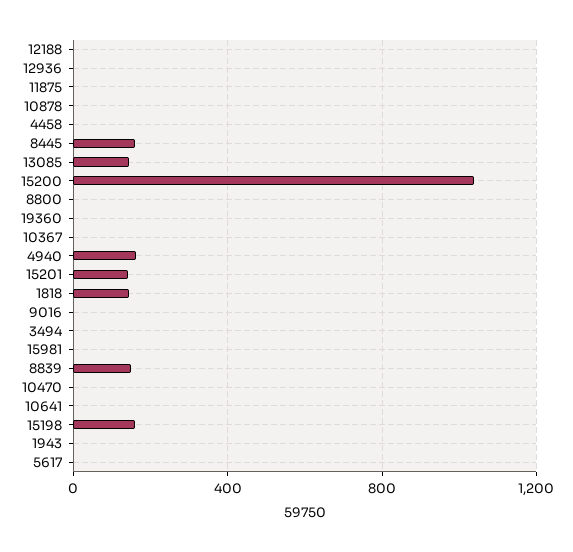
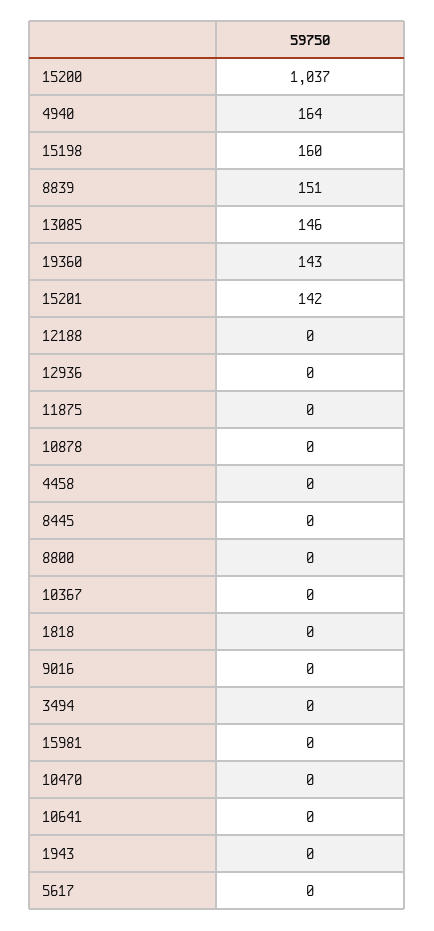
  {
    "12188": 0,
    "12936": 0,
    "11875": 0,
    "10878": 0,
    "4458": 0,
-   "8445": 150,
+   "8445": 0,
    "13085": 146,
    "15200": 1037,
    "8800": 0,
-   "19360": 0,
+   "19360": 143,
    "10367": 0,
    "4940": 164,
    "15201": 142,
-   "1818": 150,
+   "1818": 0,
    "9016": 0,
    "3494": 0,
    "15981": 0,
    "8839": 151,
    "10470": 0,
    "10641": 0,
    "15198": 160,
    "1943": 0,
    "5617": 0
  }

